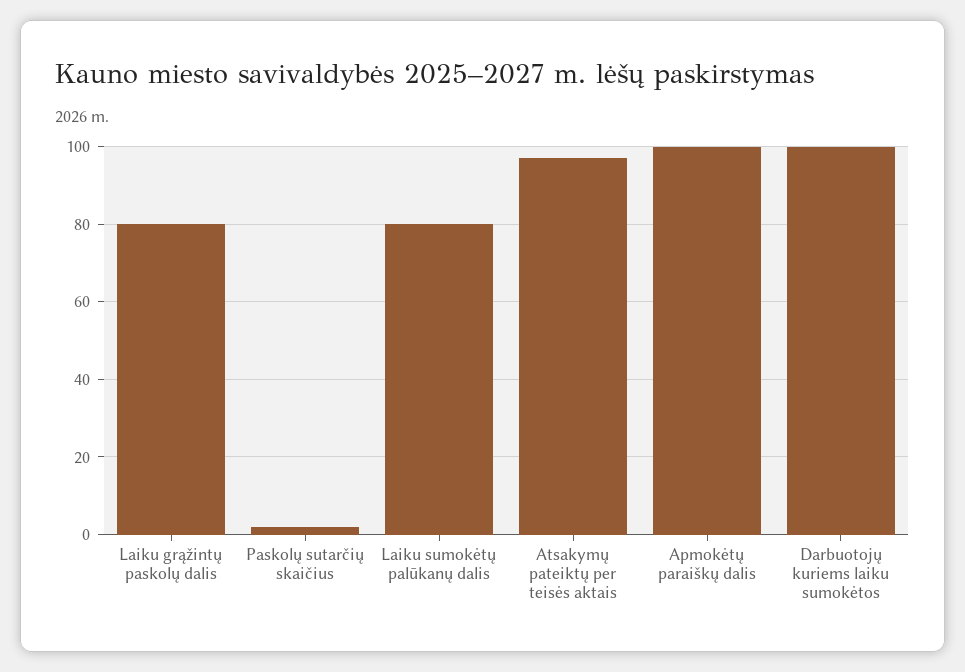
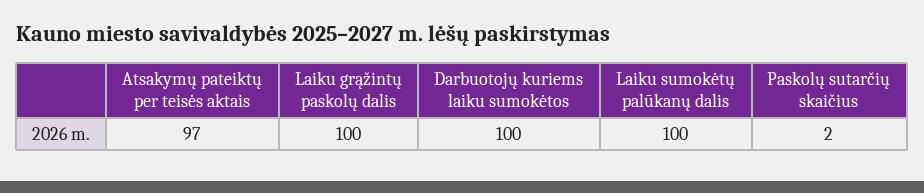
  {
-   "Laiku grąžintų paskolų dalis": 80,
+   "Laiku grąžintų paskolų dalis": 100,
    "Paskolų sutarčių skaičius": 2,
-   "Laiku sumokėtų palūkanų dalis": 80,
+   "Laiku sumokėtų palūkanų dalis": 100,
    "Atsakymų pateiktų per teisės aktais": 97,
-   "Apmokėtų paraiškų dalis": 100,
    "Darbuotojų kuriems laiku sumokėtos": 100
  }

